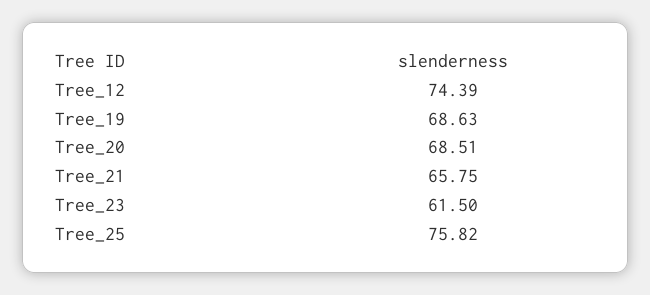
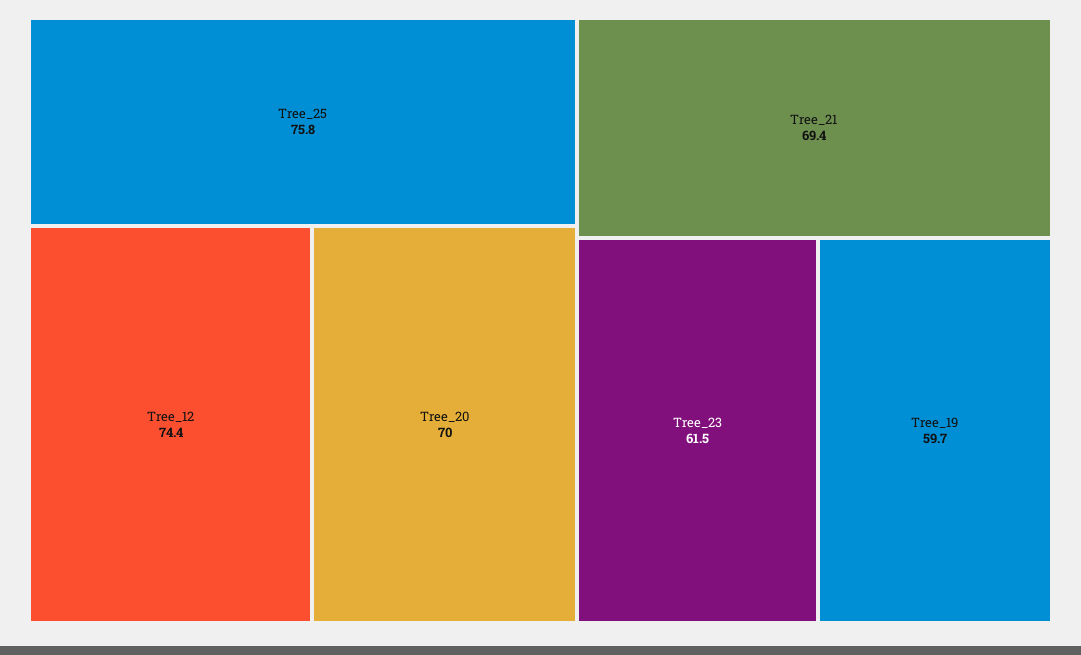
  {
    "Tree_12": 74.39,
-   "Tree_19": 68.63,
+   "Tree_19": 59.7,
-   "Tree_20": 68.51,
+   "Tree_20": 70,
-   "Tree_21": 65.75,
+   "Tree_21": 69.4,
    "Tree_23": 61.5,
    "Tree_25": 75.82
  }

